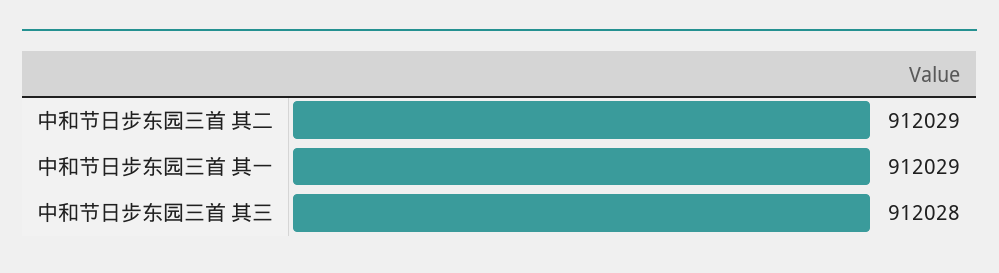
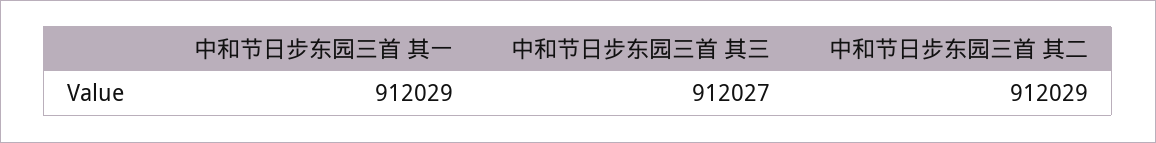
  {
    "中和节日步东园三首 其二": 912029,
    "中和节日步东园三首 其一": 912029,
-   "中和节日步东园三首 其三": 912028
+   "中和节日步东园三首 其三": 912027
  }

